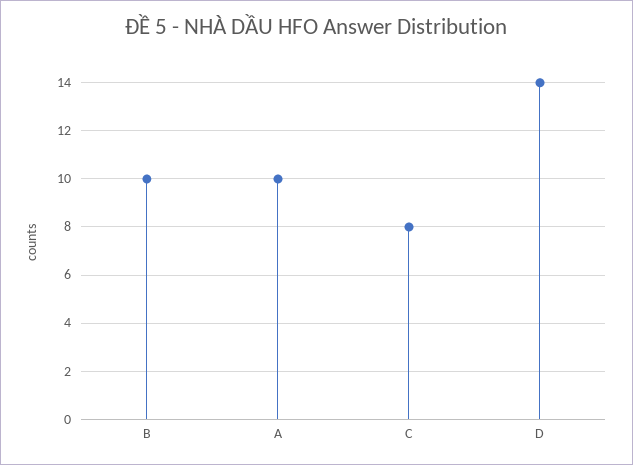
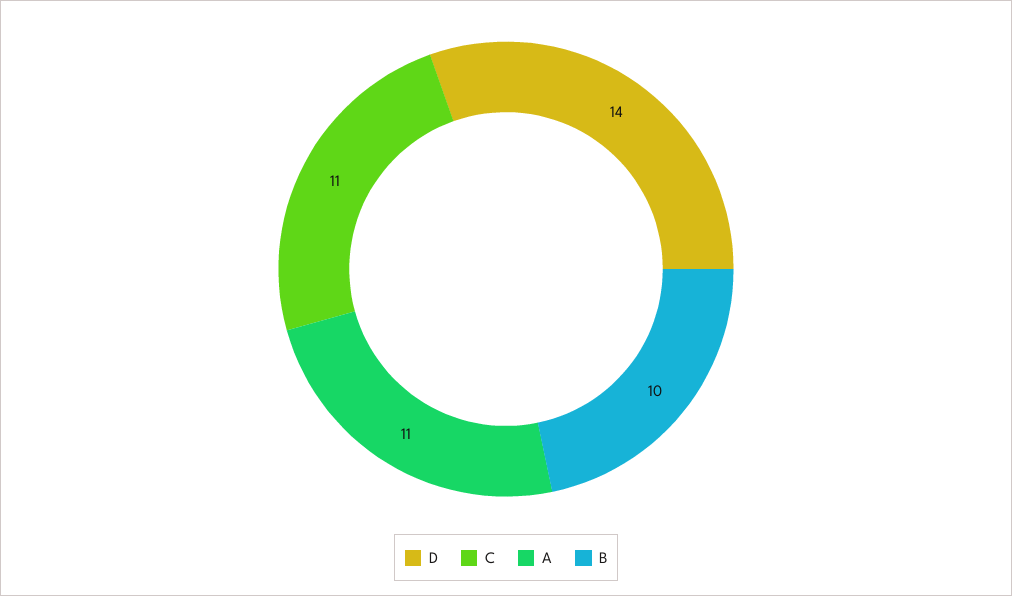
  {
    "B": 10,
-   "A": 10,
+   "A": 11,
-   "C": 8,
+   "C": 11,
    "D": 14
  }

